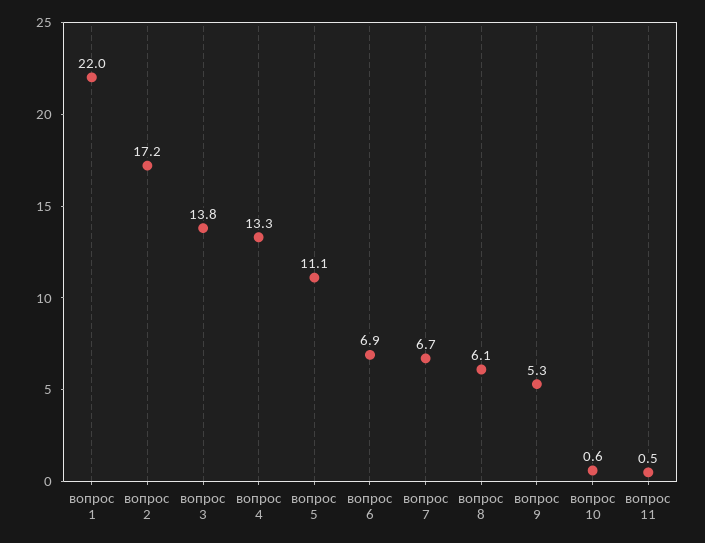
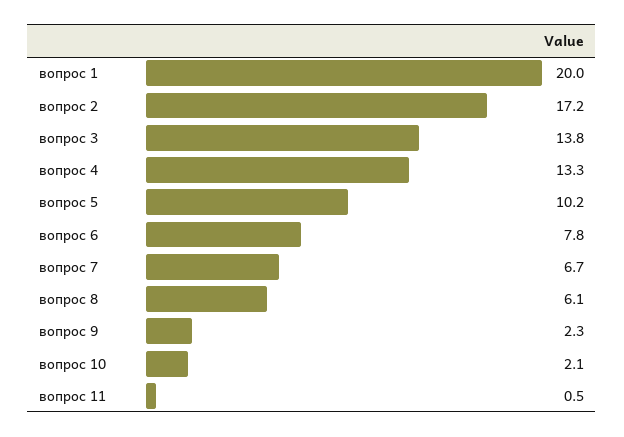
  {
-   "вопрос 1": 22,
+   "вопрос 1": 20,
    "вопрос 2": 17.2,
    "вопрос 3": 13.8,
    "вопрос 4": 13.3,
-   "вопрос 5": 11.1,
+   "вопрос 5": 10.2,
-   "вопрос 6": 6.9,
+   "вопрос 6": 7.8,
    "вопрос 7": 6.7,
    "вопрос 8": 6.1,
-   "вопрос 9": 5.3,
+   "вопрос 9": 2.3,
-   "вопрос 10": 0.6,
+   "вопрос 10": 2.1,
    "вопрос 11": 0.5
  }

